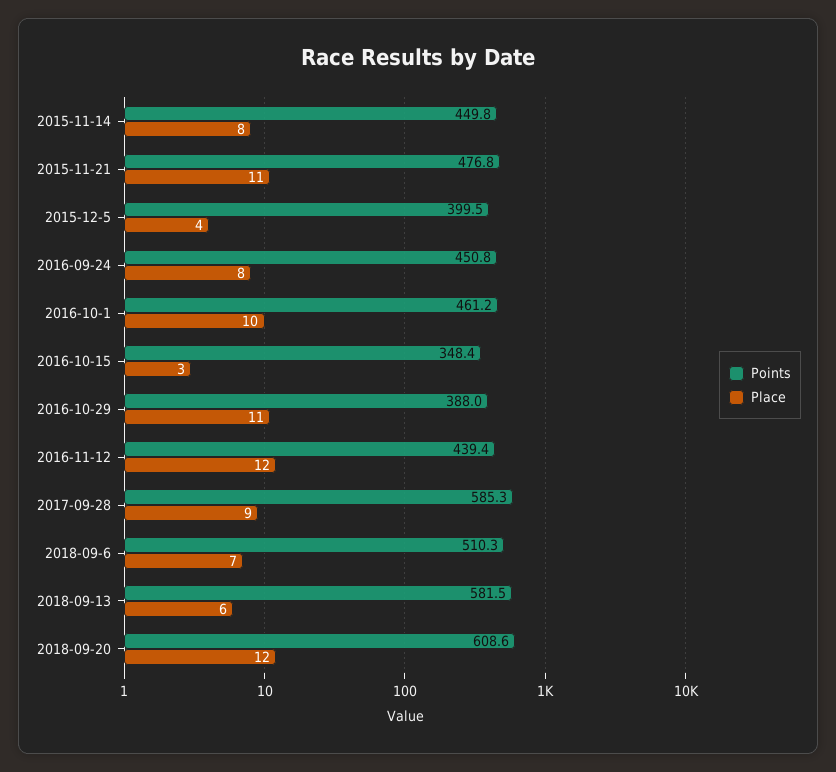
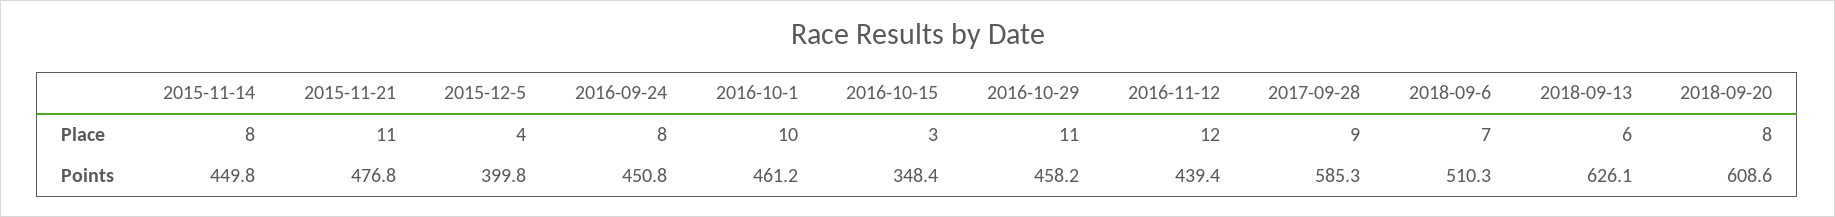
  {
    "Points": {
      "2015-11-14": 449.8,
      "2015-11-21": 476.8,
-     "2015-12-5": 399.5,
+     "2015-12-5": 399.8,
      "2016-09-24": 450.8,
      "2016-10-1": 461.2,
      "2016-10-15": 348.4,
-     "2016-10-29": 388,
+     "2016-10-29": 458.2,
      "2016-11-12": 439.4,
      "2017-09-28": 585.3,
      "2018-09-6": 510.3,
-     "2018-09-13": 581.5,
+     "2018-09-13": 626.1,
      "2018-09-20": 608.6
    },
    "Place": {
      "2015-11-14": 8,
      "2015-11-21": 11,
      "2015-12-5": 4,
      "2016-09-24": 8,
      "2016-10-1": 10,
      "2016-10-15": 3,
      "2016-10-29": 11,
      "2016-11-12": 12,
      "2017-09-28": 9,
      "2018-09-6": 7,
      "2018-09-13": 6,
-     "2018-09-20": 12
+     "2018-09-20": 8
    }
  }

